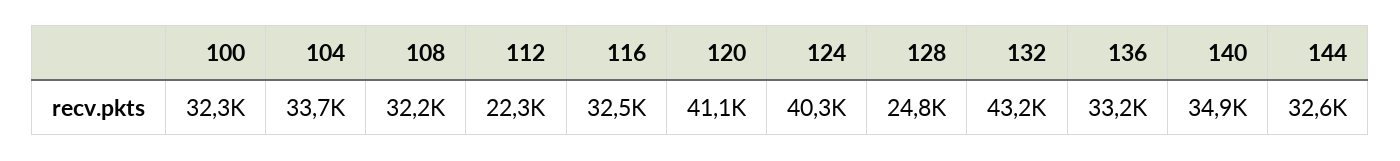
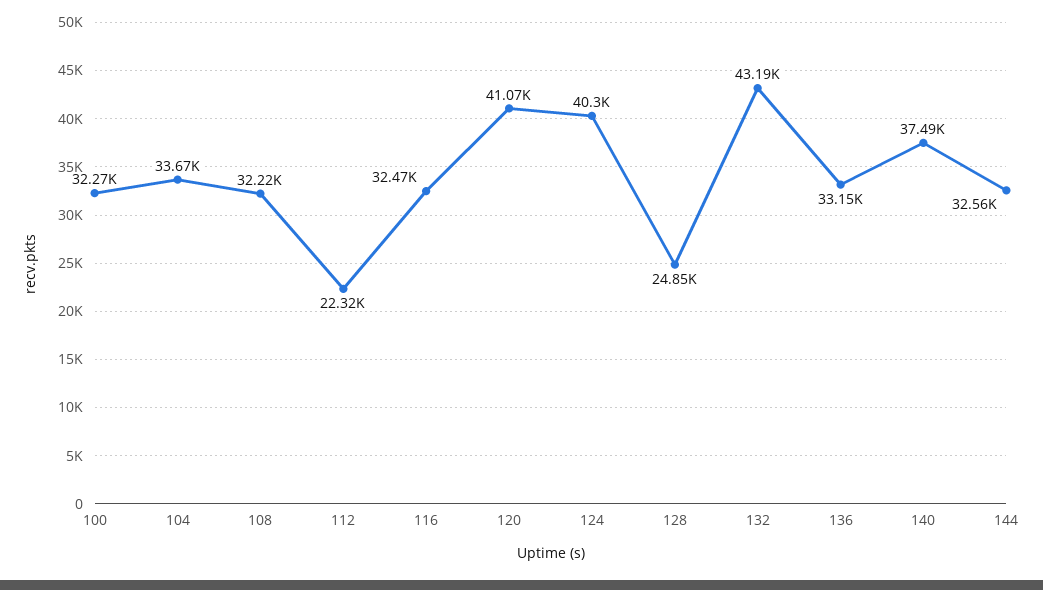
  {
    "100": 32270,
    "104": 33670,
    "108": 32220,
    "112": 22320,
    "116": 32470,
    "120": 41070,
    "124": 40300,
    "128": 24850,
    "132": 43190,
    "136": 33150,
-   "140": 34900,
+   "140": 37490,
    "144": 32560
  }

